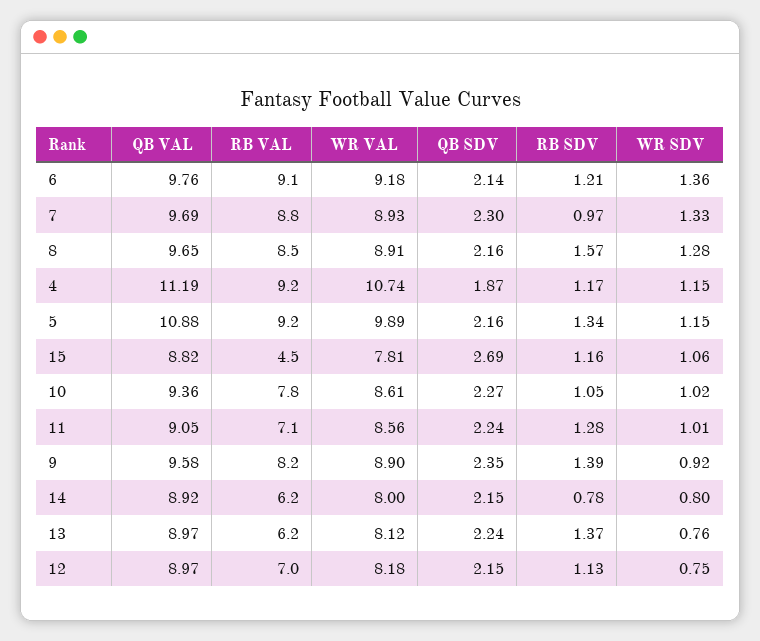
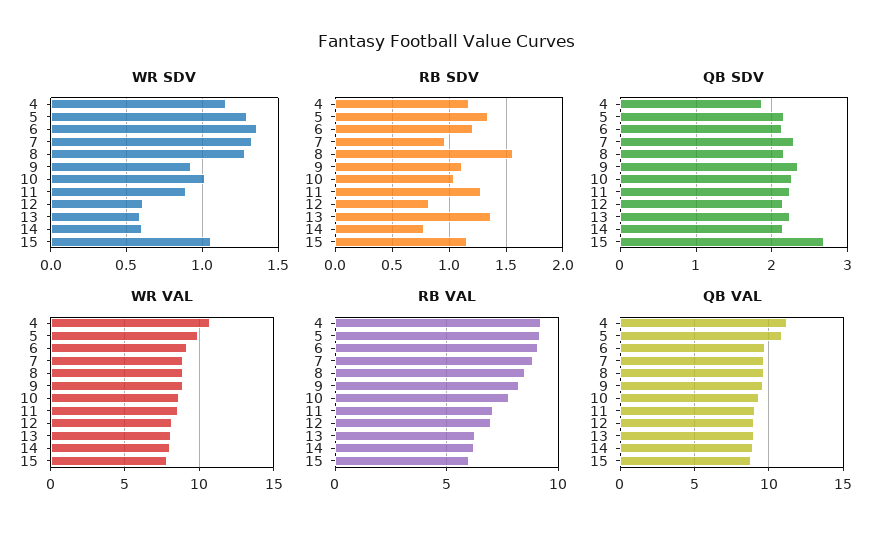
  {
    "QB VAL": {
      "6": 9.76,
      "7": 9.69,
      "8": 9.65,
      "4": 11.19,
      "5": 10.88,
      "15": 8.82,
      "10": 9.36,
      "11": 9.05,
      "9": 9.58,
      "14": 8.92,
      "13": 8.97,
      "12": 8.97
    },
    "RB VAL": {
      "6": 9.1,
      "7": 8.8,
      "8": 8.5,
      "4": 9.2,
      "5": 9.2,
-     "15": 4.5,
+     "15": 6,
      "10": 7.8,
      "11": 7.1,
      "9": 8.2,
      "14": 6.2,
      "13": 6.2,
      "12": 7
    },
    "WR VAL": {
      "6": 9.18,
      "7": 8.93,
      "8": 8.91,
      "4": 10.74,
      "5": 9.89,
      "15": 7.81,
      "10": 8.61,
      "11": 8.56,
      "9": 8.9,
      "14": 8,
      "13": 8.12,
      "12": 8.18
    },
    "QB SDV": {
      "6": 2.14,
      "7": 2.3,
      "8": 2.16,
      "4": 1.87,
      "5": 2.16,
      "15": 2.69,
      "10": 2.27,
      "11": 2.24,
      "9": 2.35,
      "14": 2.15,
      "13": 2.24,
      "12": 2.15
    },
    "RB SDV": {
      "6": 1.21,
      "7": 0.97,
      "8": 1.57,
      "4": 1.17,
      "5": 1.34,
      "15": 1.16,
      "10": 1.05,
      "11": 1.28,
-     "9": 1.39,
+     "9": 1.1,
      "14": 0.78,
      "13": 1.37,
-     "12": 1.13
+     "12": 0.8
    },
    "WR SDV": {
      "6": 1.36,
      "7": 1.33,
      "8": 1.28,
      "4": 1.15,
-     "5": 1.15,
+     "5": 1.3,
      "15": 1.06,
      "10": 1.02,
-     "11": 1.01,
+     "11": 0.9,
      "9": 0.92,
-     "14": 0.8,
+     "14": 0.6,
-     "13": 0.76,
+     "13": 0.6,
-     "12": 0.75
+     "12": 0.6
    }
  }

